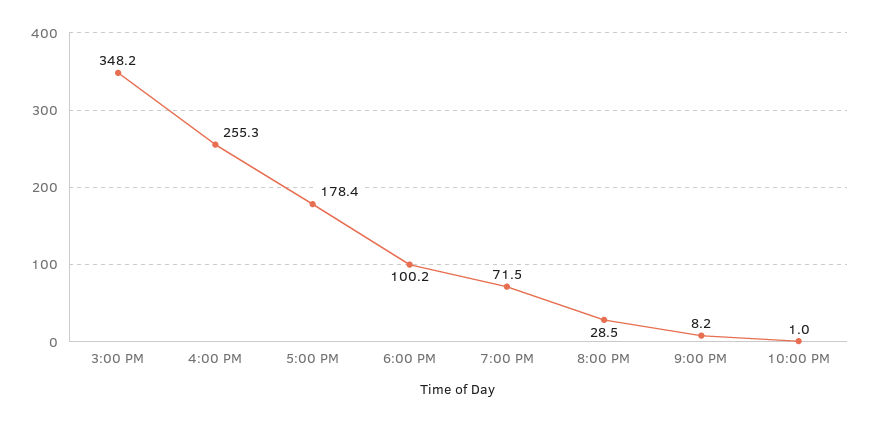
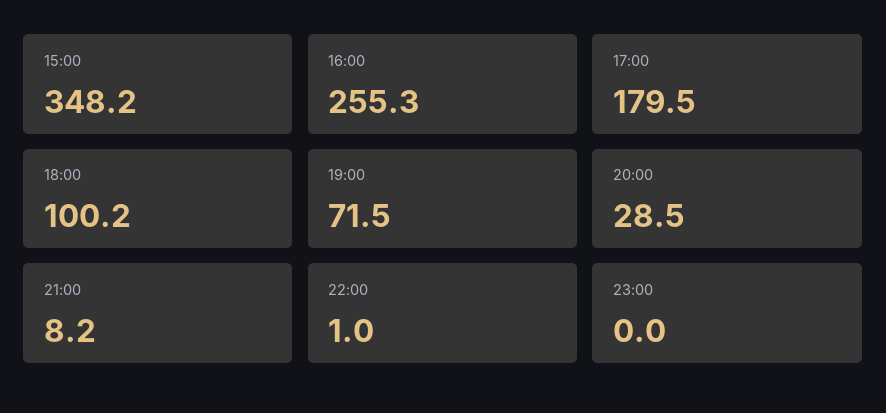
  {
    "3:00 PM": 348.2,
    "4:00 PM": 255.3,
-   "5:00 PM": 178.4,
+   "5:00 PM": 179.5,
    "6:00 PM": 100.2,
    "7:00 PM": 71.5,
    "8:00 PM": 28.5,
    "9:00 PM": 8.2,
-   "10:00 PM": 1
+   "10:00 PM": 1,
+   "23:00": 0
  }

